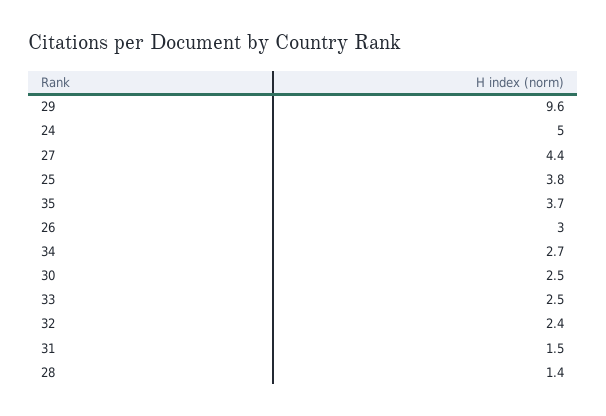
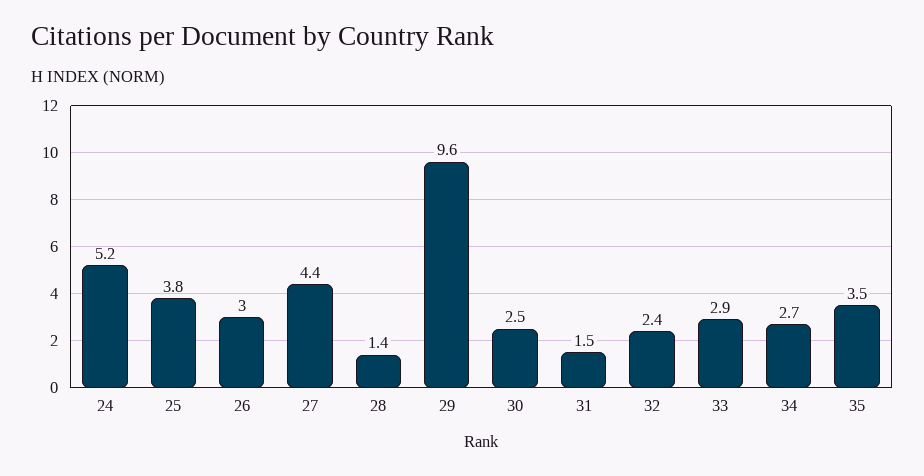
  {
    "29": 9.6,
-   "24": 5,
+   "24": 5.2,
    "27": 4.4,
    "25": 3.8,
-   "35": 3.7,
+   "35": 3.5,
    "26": 3,
    "34": 2.7,
    "30": 2.5,
-   "33": 2.5,
+   "33": 2.9,
    "32": 2.4,
    "31": 1.5,
    "28": 1.4
  }

